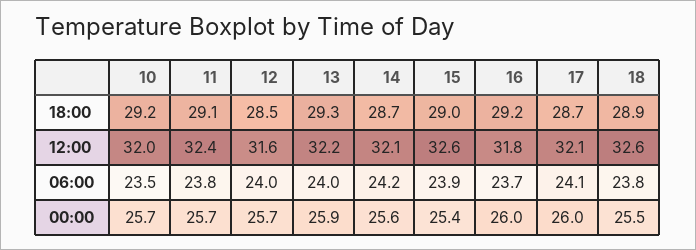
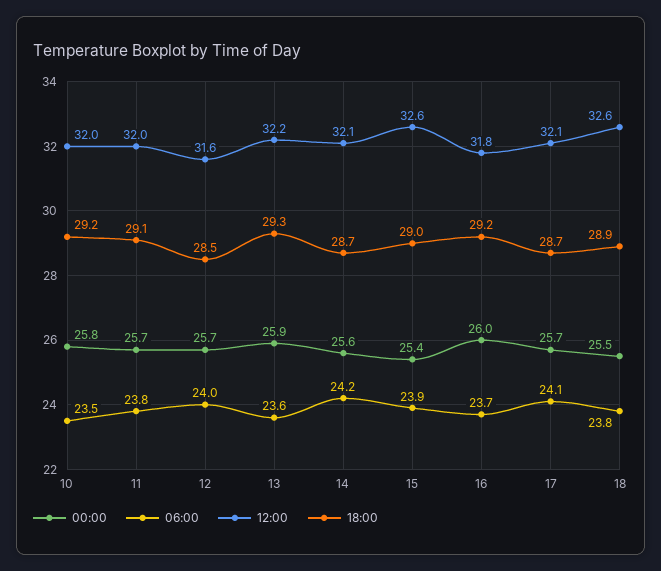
  {
    "18:00": {
      "10": 29.2,
      "11": 29.1,
      "12": 28.5,
      "13": 29.3,
      "14": 28.7,
      "15": 29,
      "16": 29.2,
      "17": 28.7,
      "18": 28.9
    },
    "12:00": {
      "10": 32,
-     "11": 32.4,
+     "11": 32,
      "12": 31.6,
      "13": 32.2,
      "14": 32.1,
      "15": 32.6,
      "16": 31.8,
      "17": 32.1,
      "18": 32.6
    },
    "06:00": {
      "10": 23.5,
      "11": 23.8,
      "12": 24,
-     "13": 24,
+     "13": 23.6,
      "14": 24.2,
      "15": 23.9,
      "16": 23.7,
      "17": 24.1,
      "18": 23.8
    },
    "00:00": {
-     "10": 25.7,
+     "10": 25.8,
      "11": 25.7,
      "12": 25.7,
      "13": 25.9,
      "14": 25.6,
      "15": 25.4,
      "16": 26,
-     "17": 26,
+     "17": 25.7,
      "18": 25.5
    }
  }

